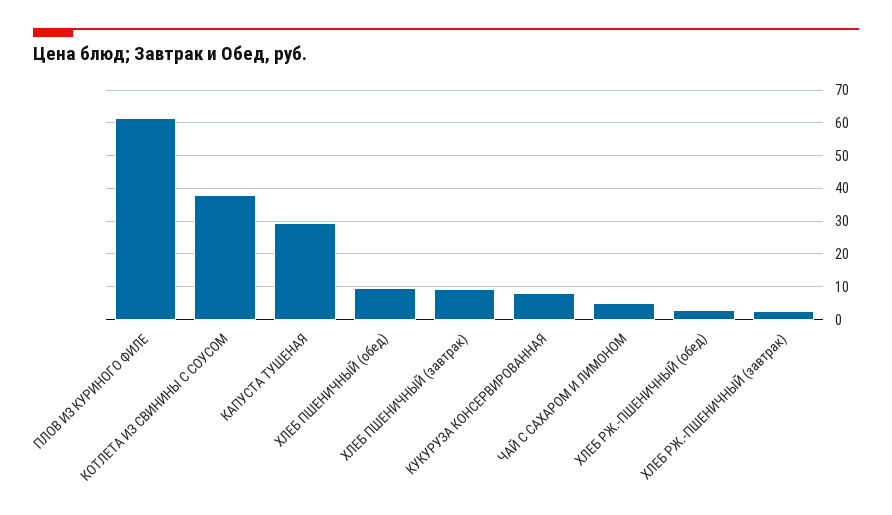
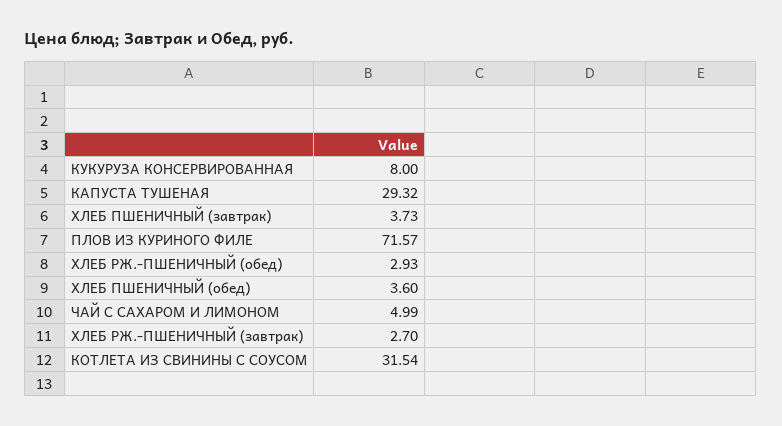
  {
-   "ПЛОВ ИЗ КУРИНОГО ФИЛЕ": 62,
+   "ПЛОВ ИЗ КУРИНОГО ФИЛЕ": 71.57,
-   "КОТЛЕТА ИЗ СВИНИНЫ С СОУСОМ": 38,
+   "КОТЛЕТА ИЗ СВИНИНЫ С СОУСОМ": 31.54,
    "КАПУСТА ТУШЕНАЯ": 29.32,
-   "ХЛЕБ ПШЕНИЧНЫЙ (обед)": 10,
+   "ХЛЕБ ПШЕНИЧНЫЙ (обед)": 3.6,
-   "ХЛЕБ ПШЕНИЧНЫЙ (завтрак)": 10,
+   "ХЛЕБ ПШЕНИЧНЫЙ (завтрак)": 3.73,
    "КУКУРУЗА КОНСЕРВИРОВАННАЯ": 8,
    "ЧАЙ С САХАРОМ И ЛИМОНОМ": 4.99,
    "ХЛЕБ РЖ.-ПШЕНИЧНЫЙ (обед)": 2.93,
    "ХЛЕБ РЖ.-ПШЕНИЧНЫЙ (завтрак)": 2.7
  }

